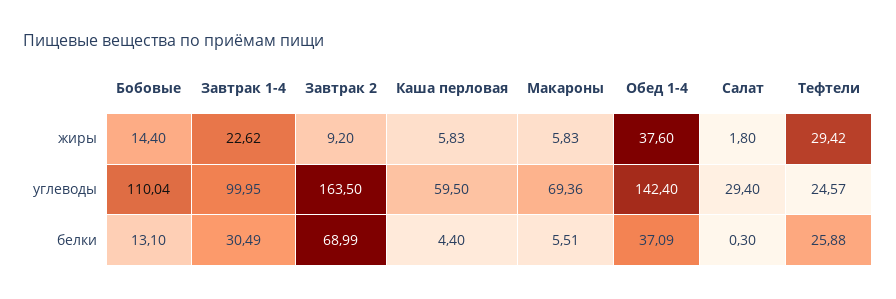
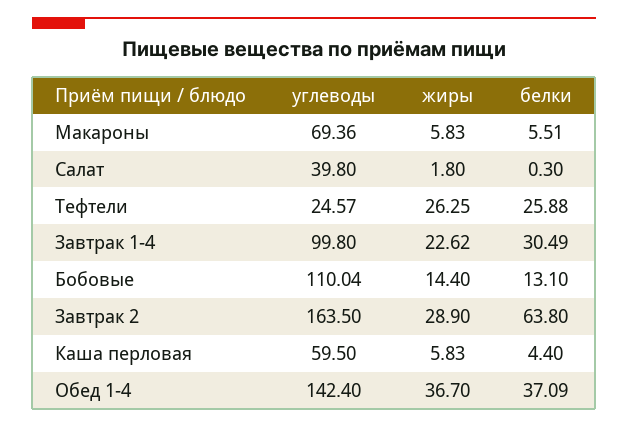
  {
    "Бобовые": {
      "жиры": 14.4,
      "углеводы": 110.04,
      "белки": 13.1
    },
    "Завтрак 1-4": {
      "жиры": 22.62,
-     "углеводы": 99.95,
+     "углеводы": 99.8,
      "белки": 30.49
    },
    "Завтрак 2": {
-     "жиры": 9.2,
+     "жиры": 28.9,
      "углеводы": 163.5,
-     "белки": 68.99
+     "белки": 63.8
    },
    "Каша перловая": {
      "жиры": 5.83,
      "углеводы": 59.5,
      "белки": 4.4
    },
    "Макароны": {
      "жиры": 5.83,
      "углеводы": 69.36,
      "белки": 5.51
    },
    "Обед 1-4": {
-     "жиры": 37.6,
+     "жиры": 36.7,
      "углеводы": 142.4,
      "белки": 37.09
    },
    "Салат": {
      "жиры": 1.8,
-     "углеводы": 29.4,
+     "углеводы": 39.8,
      "белки": 0.3
    },
    "Тефтели": {
-     "жиры": 29.42,
+     "жиры": 26.25,
      "углеводы": 24.57,
      "белки": 25.88
    }
  }

